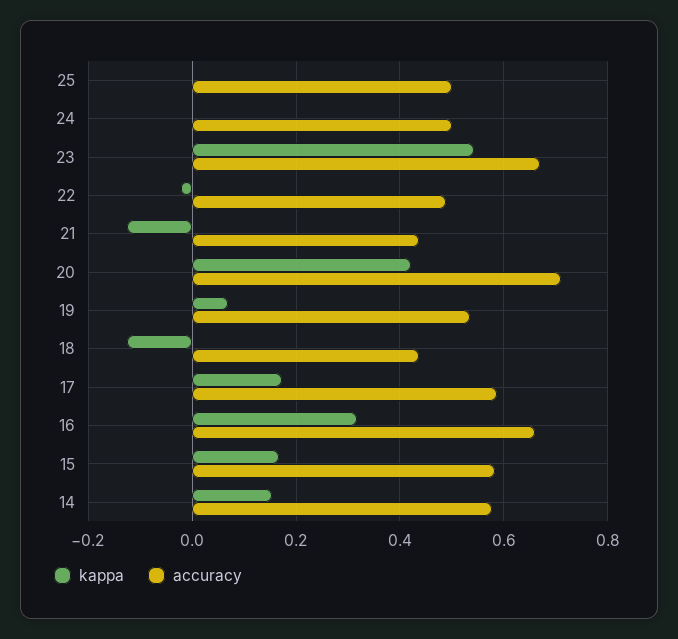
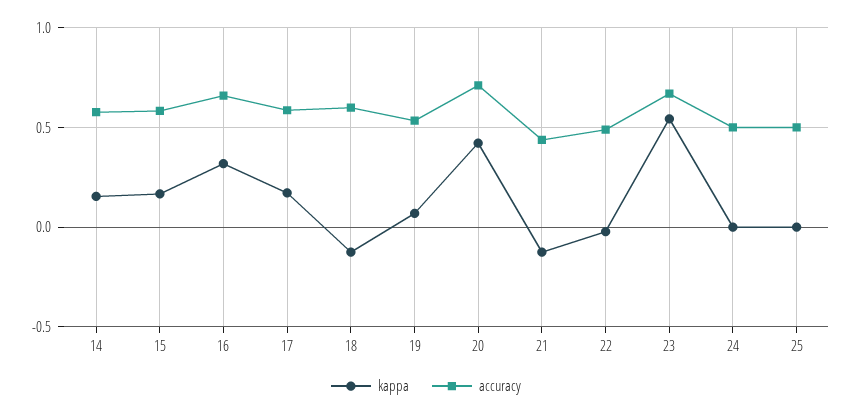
  {
    "kappa": {
      "25": 0,
      "24": 0,
      "23": 0.54,
      "22": -0.02,
      "21": -0.12,
      "20": 0.42,
      "19": 0.06,
      "18": -0.12,
      "17": 0.18,
      "16": 0.32,
      "15": 0.16,
      "14": 0.16
    },
    "accuracy": {
      "25": 0.5,
      "24": 0.5,
      "23": 0.66,
      "22": 0.48,
      "21": 0.44,
      "20": 0.72,
      "19": 0.54,
-     "18": 0.44,
+     "18": 0.6,
      "17": 0.58,
      "16": 0.66,
      "15": 0.58,
      "14": 0.58
    }
  }

